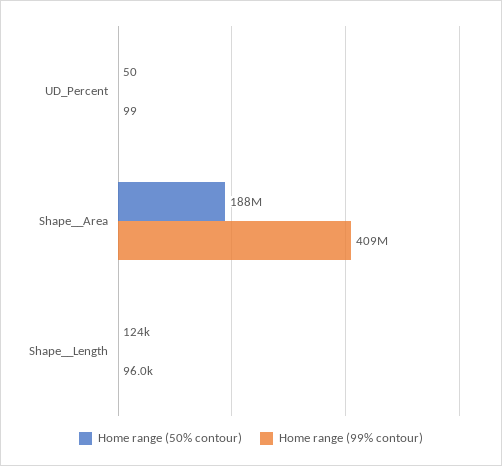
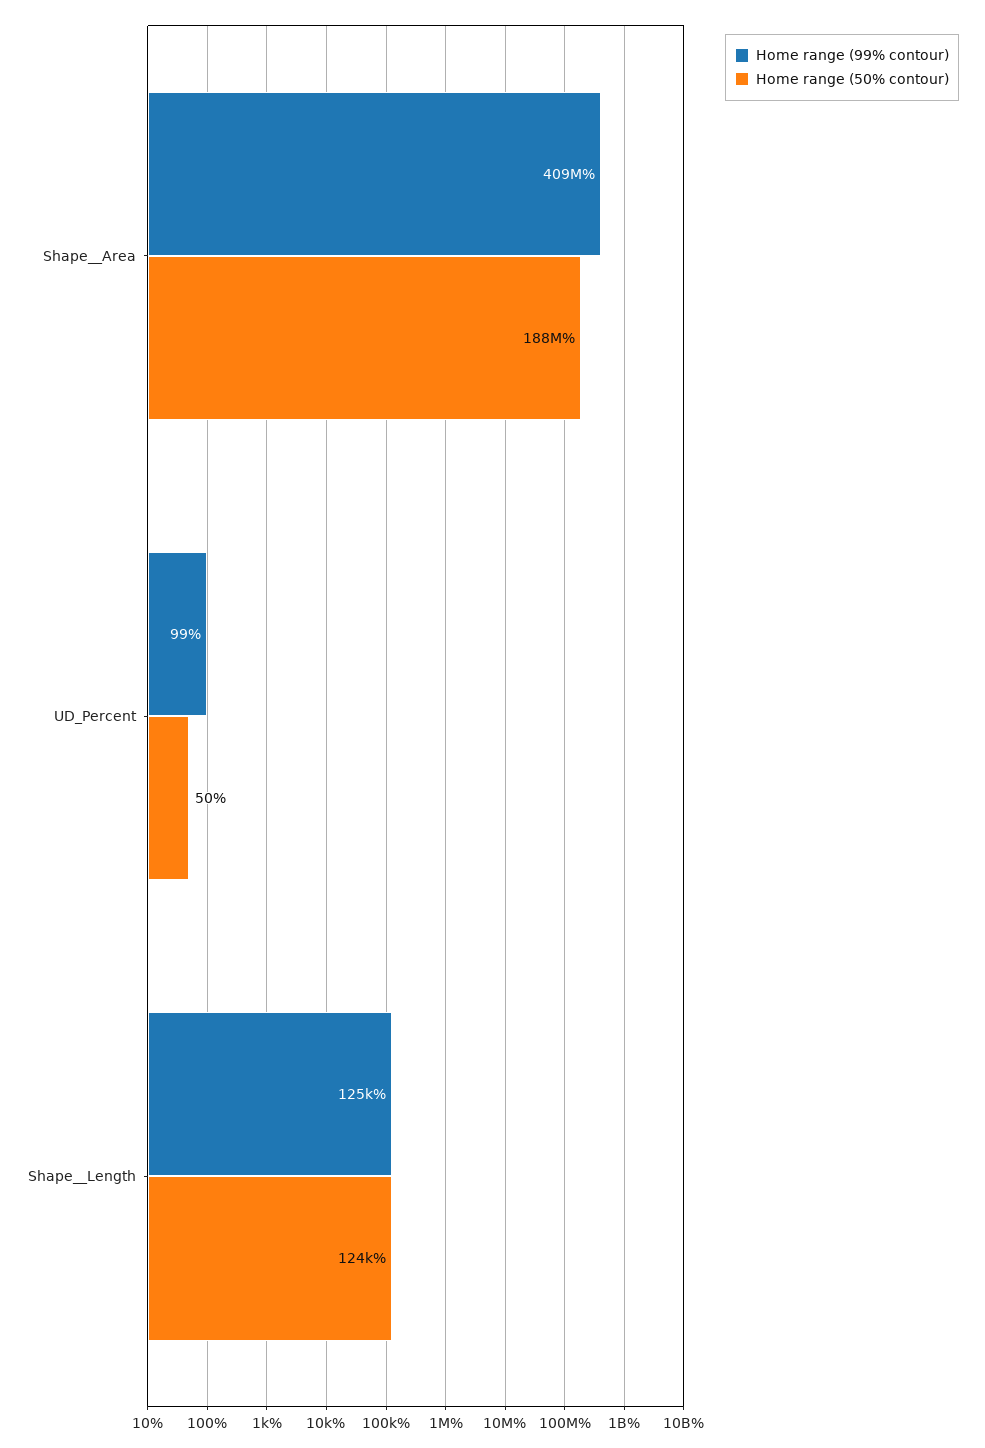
  {
    "Home range (50% contour)": {
      "UD_Percent": 50,
      "Shape__Area": 188000000,
      "Shape__Length": 124000
    },
    "Home range (99% contour)": {
      "UD_Percent": 99,
      "Shape__Area": 409000000,
-     "Shape__Length": 96000
+     "Shape__Length": 125000
    }
  }

